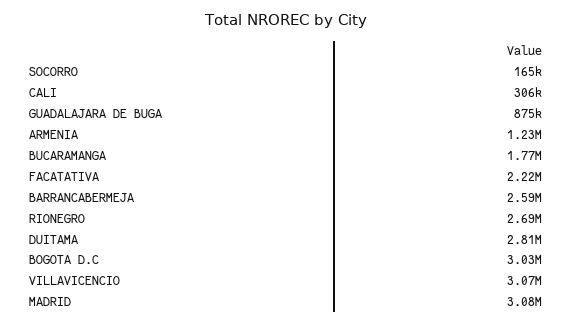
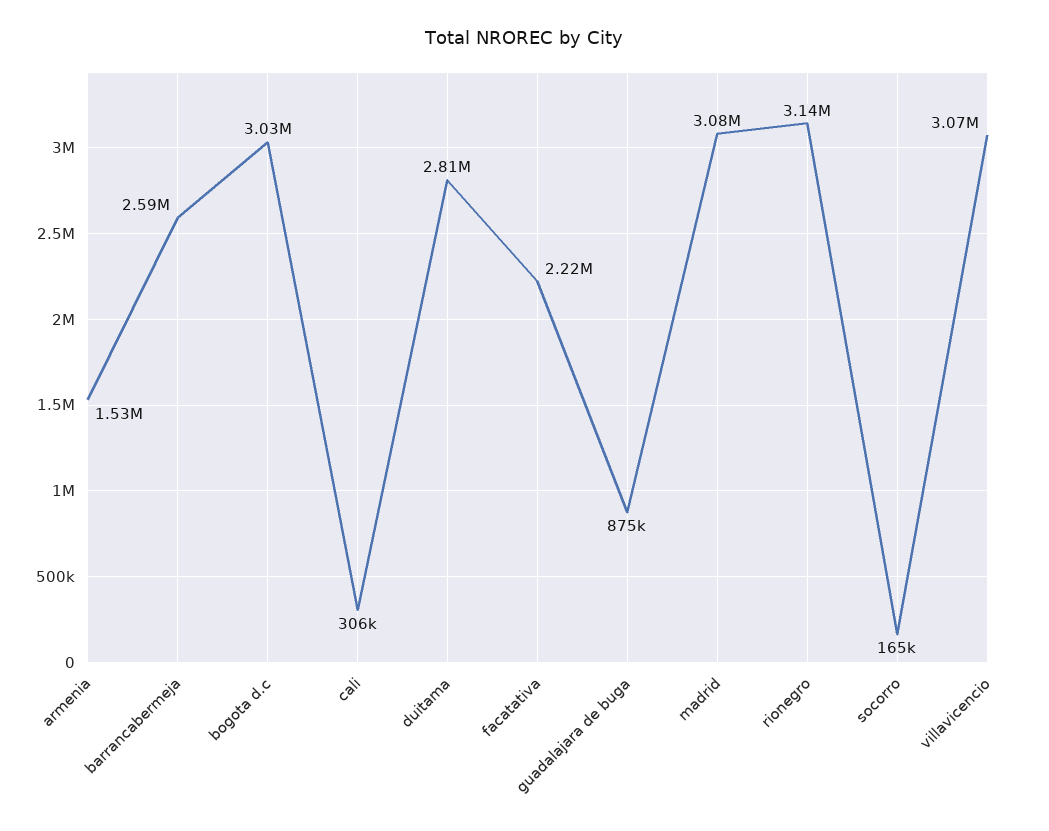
  {
    "SOCORRO": 165000,
    "CALI": 306000,
    "GUADALAJARA DE BUGA": 875000,
-   "ARMENIA": 1230000,
+   "ARMENIA": 1530000,
-   "BUCARAMANGA": 1770000,
    "FACATATIVA": 2220000,
    "BARRANCABERMEJA": 2590000,
-   "RIONEGRO": 2690000,
+   "RIONEGRO": 3140000,
    "DUITAMA": 2810000,
    "BOGOTA D.C": 3030000,
    "VILLAVICENCIO": 3070000,
    "MADRID": 3080000
  }

